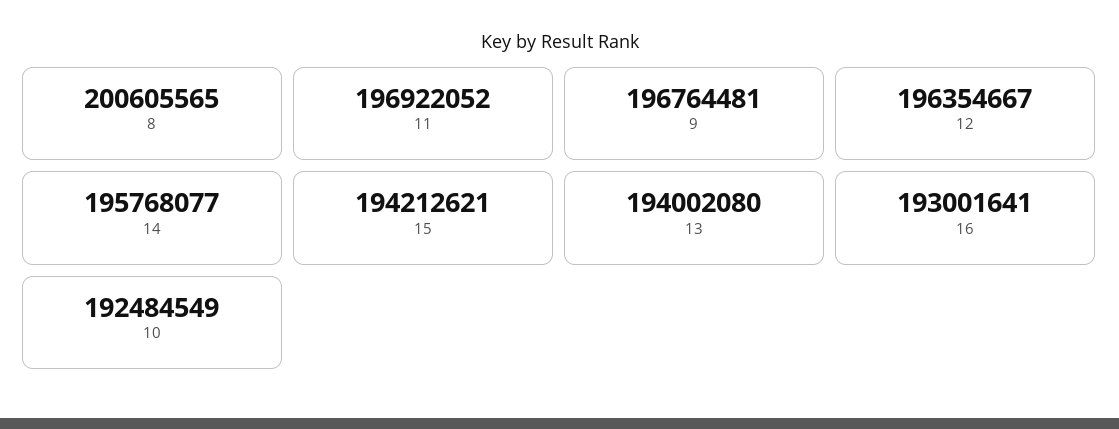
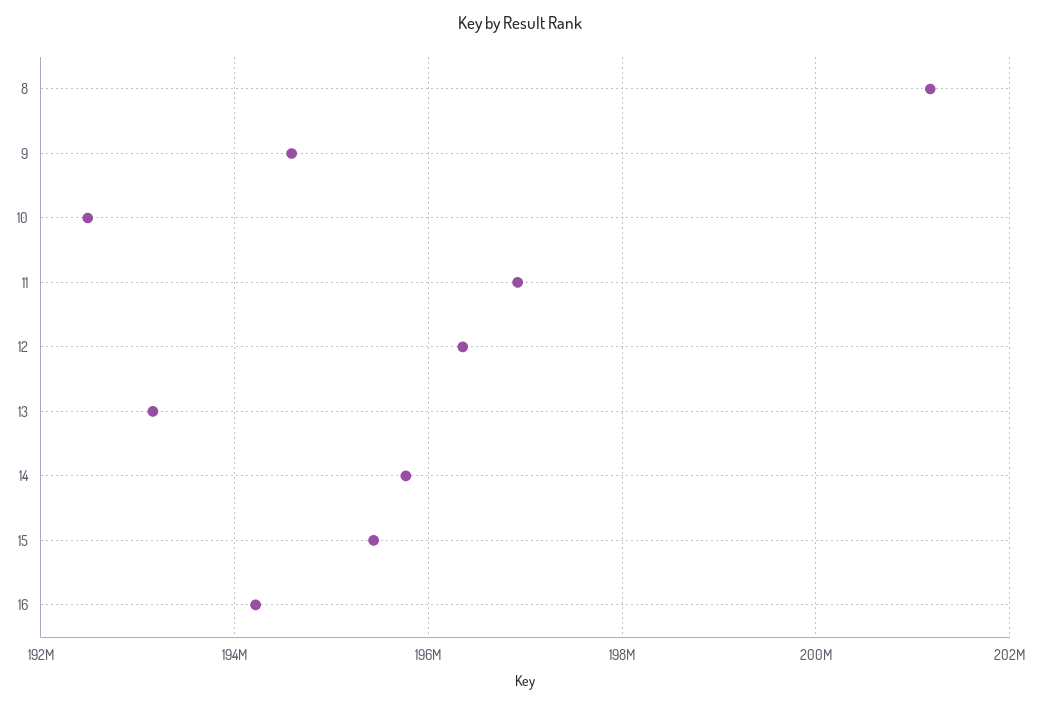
  {
-   "8": 200605565,
+   "8": 201200000,
    "11": 196922052,
-   "9": 196764481,
+   "9": 194600000,
    "12": 196354667,
    "14": 195768077,
-   "15": 194212621,
+   "15": 195400000,
-   "13": 194002080,
+   "13": 193200000,
-   "16": 193001641,
+   "16": 194200000,
    "10": 192484549
  }

